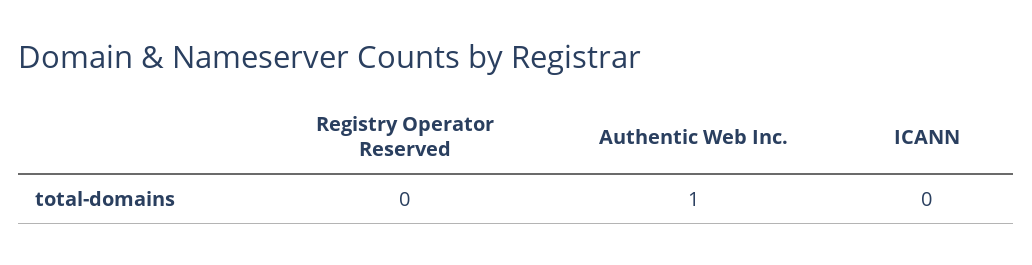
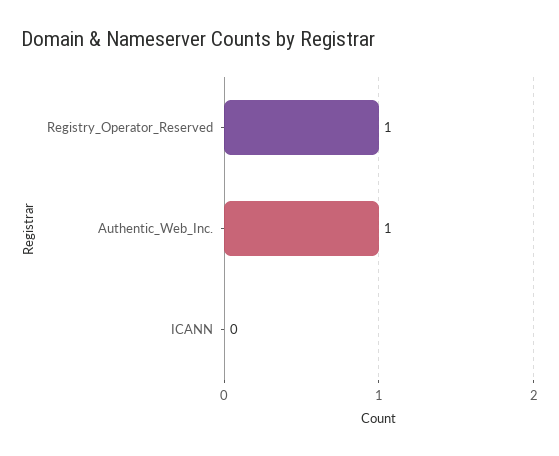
  {
-   "Registry Operator Reserved": 0,
+   "Registry Operator Reserved": 1,
    "Authentic Web Inc.": 1,
    "ICANN": 0
  }

